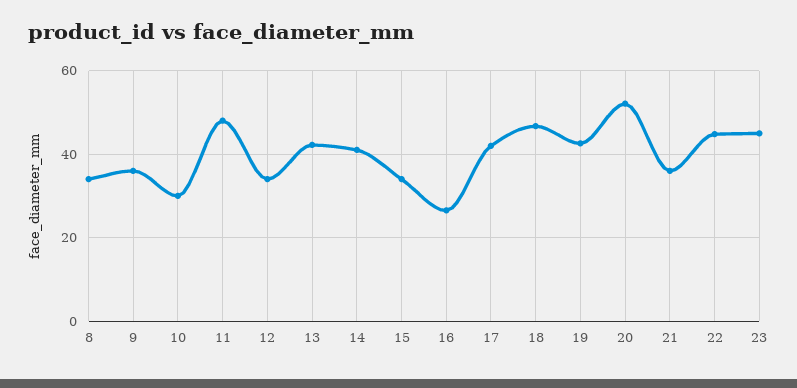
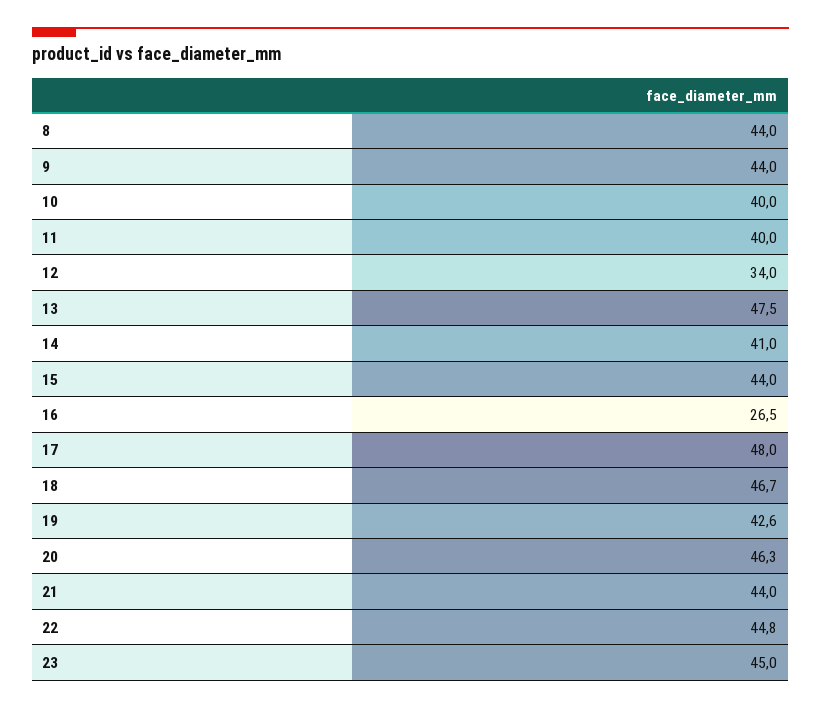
  {
-   "8": 34,
+   "8": 44,
-   "9": 36,
+   "9": 44,
-   "10": 30,
+   "10": 40,
-   "11": 48,
+   "11": 40,
    "12": 34,
-   "13": 42,
+   "13": 47.5,
    "14": 41,
-   "15": 34,
+   "15": 44,
    "16": 26.5,
-   "17": 42,
+   "17": 48,
    "18": 46.7,
    "19": 42.6,
-   "20": 52,
+   "20": 46.3,
-   "21": 36,
+   "21": 44,
    "22": 44.8,
    "23": 45
  }

